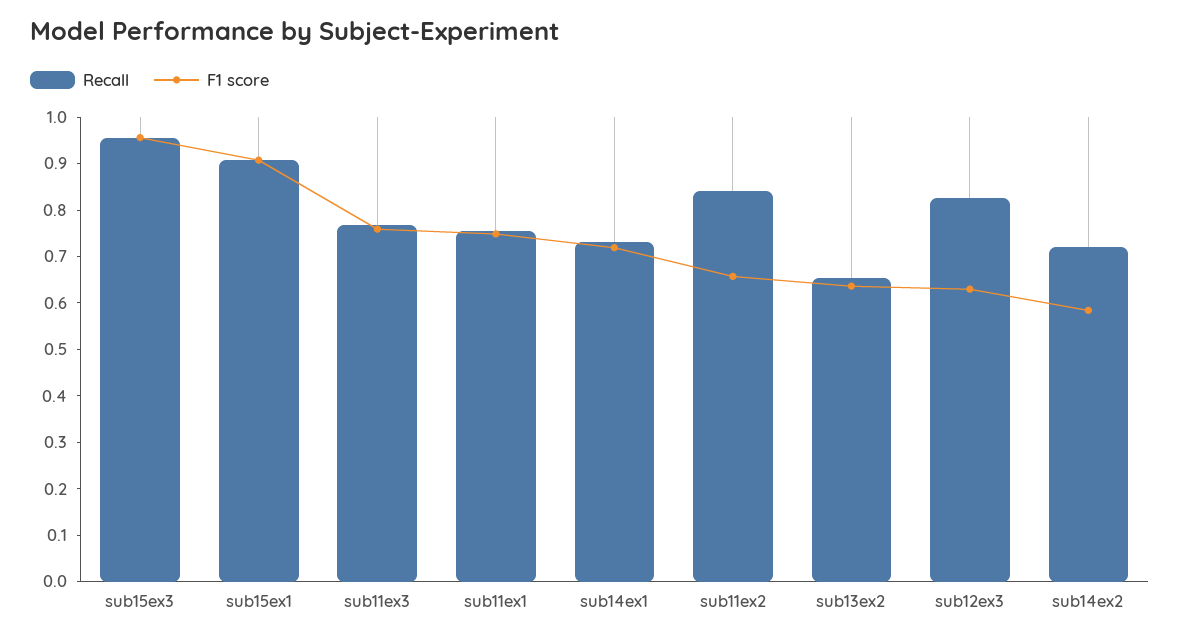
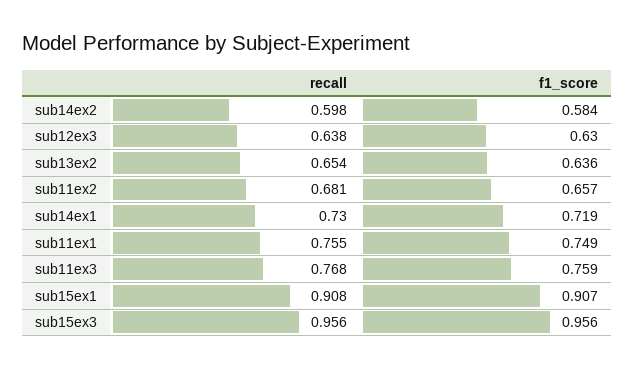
  {
    "Recall": {
      "sub15ex3": 0.956,
      "sub15ex1": 0.908,
      "sub11ex3": 0.768,
      "sub11ex1": 0.755,
      "sub14ex1": 0.73,
-     "sub11ex2": 0.84,
+     "sub11ex2": 0.681,
      "sub13ex2": 0.654,
-     "sub12ex3": 0.82,
+     "sub12ex3": 0.638,
-     "sub14ex2": 0.72
+     "sub14ex2": 0.598
    },
    "F1 score": {
      "sub15ex3": 0.956,
      "sub15ex1": 0.907,
      "sub11ex3": 0.759,
      "sub11ex1": 0.749,
      "sub14ex1": 0.719,
      "sub11ex2": 0.657,
      "sub13ex2": 0.636,
      "sub12ex3": 0.63,
      "sub14ex2": 0.584
    }
  }

